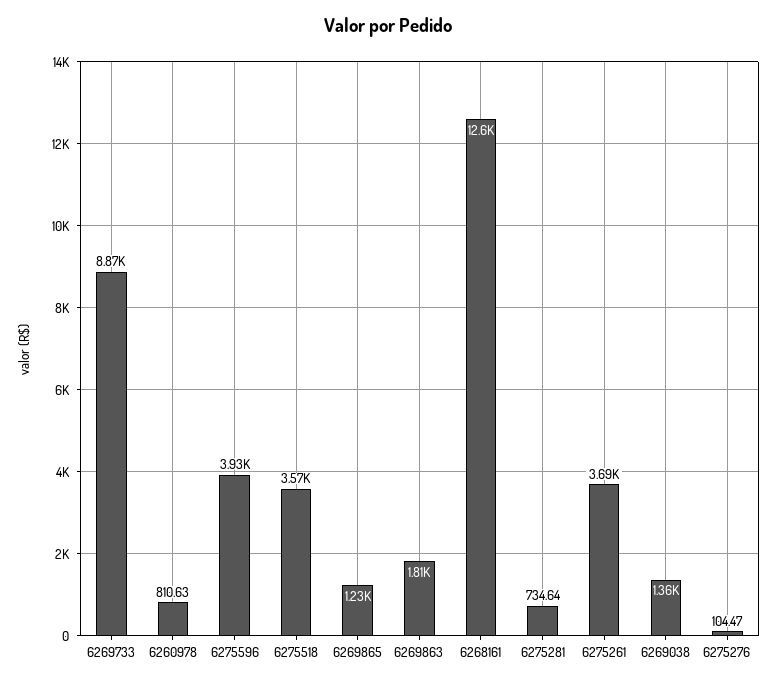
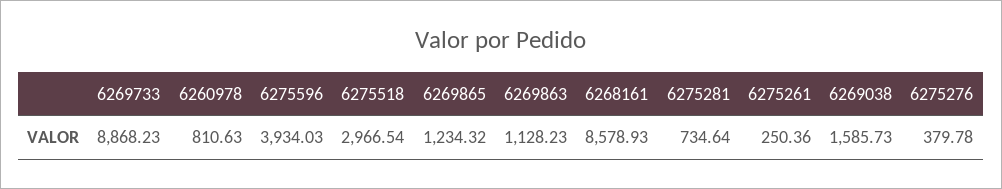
  {
    "6269733": 8868.23,
    "6260978": 810.63,
    "6275596": 3934.03,
-   "6275518": 3570,
+   "6275518": 2966.54,
    "6269865": 1234.32,
-   "6269863": 1810,
+   "6269863": 1128.23,
-   "6268161": 12600,
+   "6268161": 8578.93,
    "6275281": 734.64,
-   "6275261": 3690,
+   "6275261": 250.36,
-   "6269038": 1360,
+   "6269038": 1585.73,
-   "6275276": 104.47
+   "6275276": 379.78
  }

